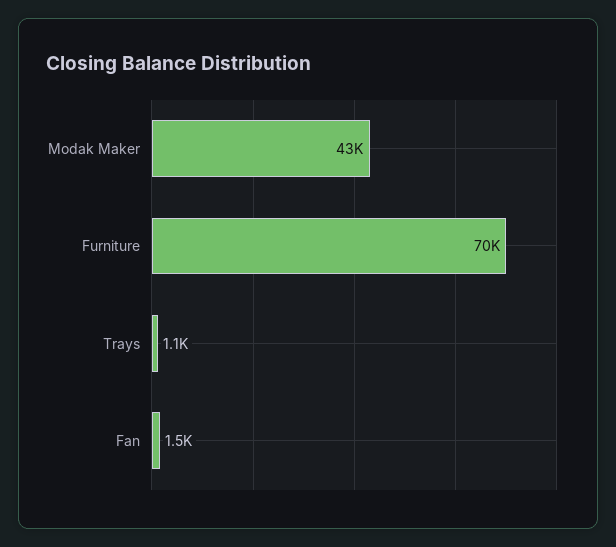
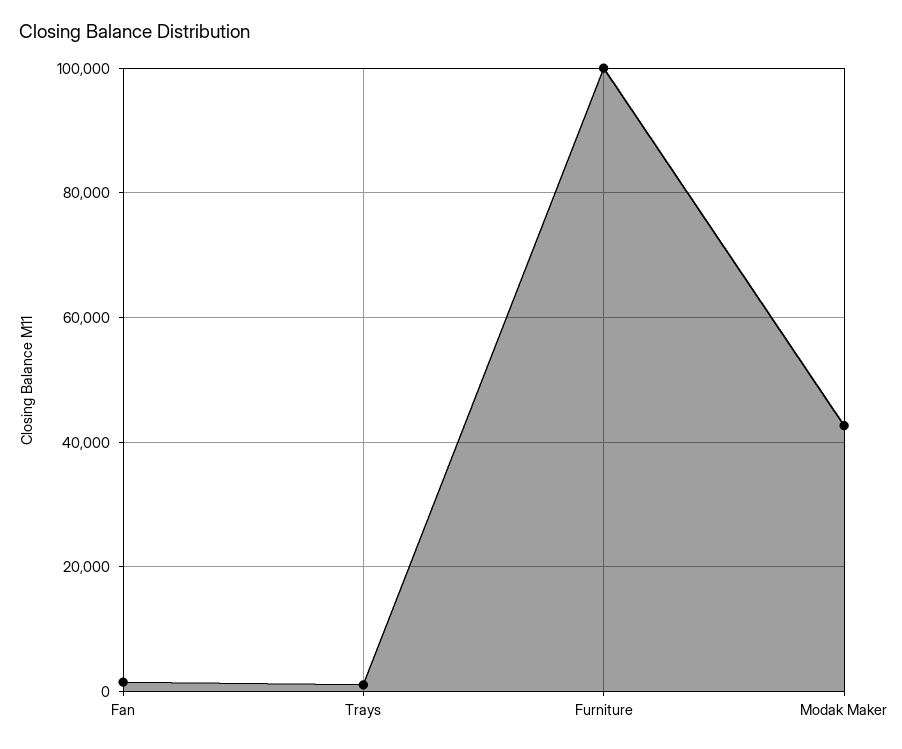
  {
    "Modak Maker": 43000,
-   "Furniture": 70000,
+   "Furniture": 100000,
    "Trays": 1100,
    "Fan": 1500
  }

